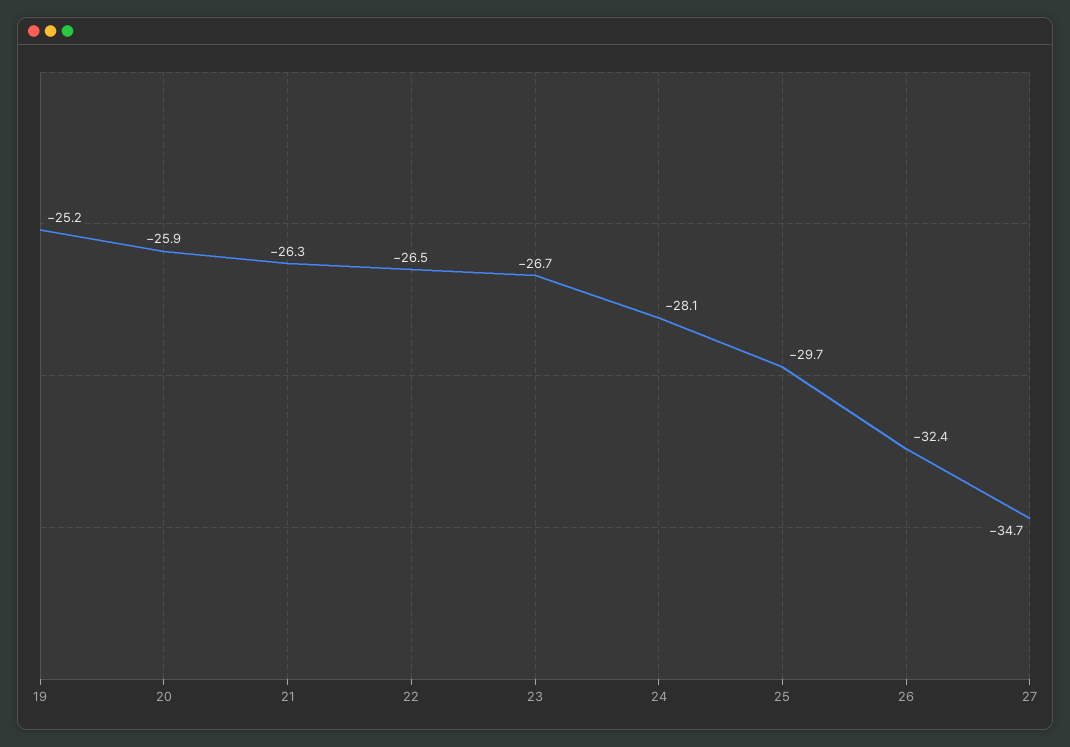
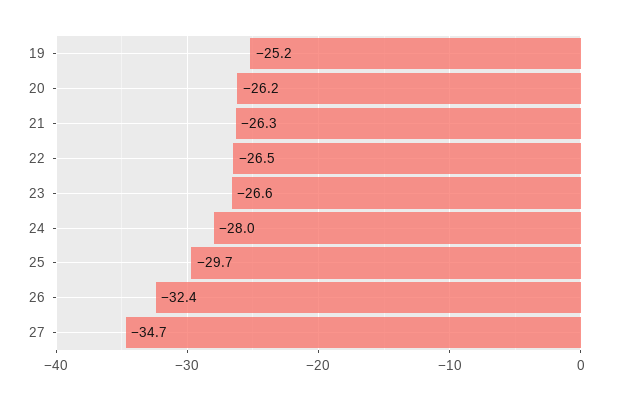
  {
    "19": -25.2,
-   "20": -25.9,
+   "20": -26.2,
    "21": -26.3,
    "22": -26.5,
-   "23": -26.7,
+   "23": -26.6,
-   "24": -28.1,
+   "24": -28,
    "25": -29.7,
    "26": -32.4,
    "27": -34.7
  }

